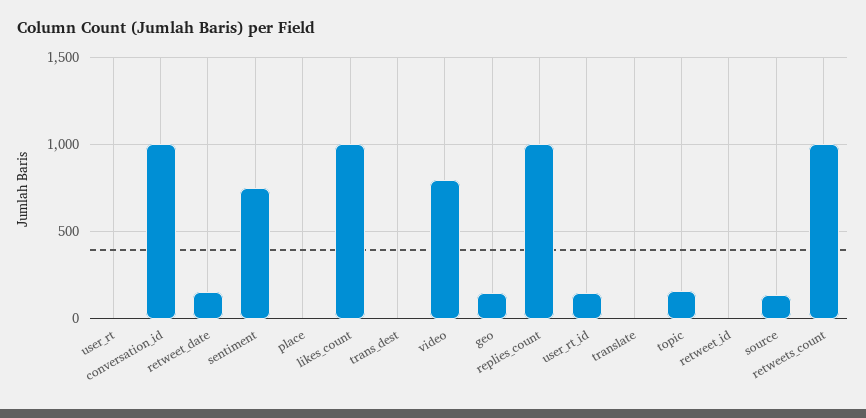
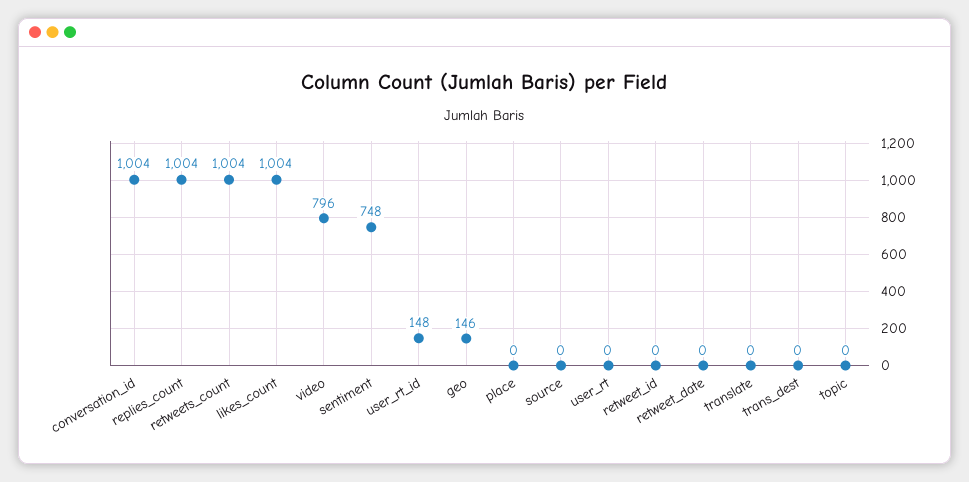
  {
    "user_rt": 0,
    "conversation_id": 1004,
-   "retweet_date": 150,
+   "retweet_date": 0,
    "sentiment": 748,
    "place": 0,
    "likes_count": 1004,
    "trans_dest": 0,
    "video": 796,
    "geo": 146,
    "replies_count": 1004,
    "user_rt_id": 148,
    "translate": 0,
-   "topic": 150,
+   "topic": 0,
    "retweet_id": 0,
-   "source": 150,
+   "source": 0,
    "retweets_count": 1004
  }

